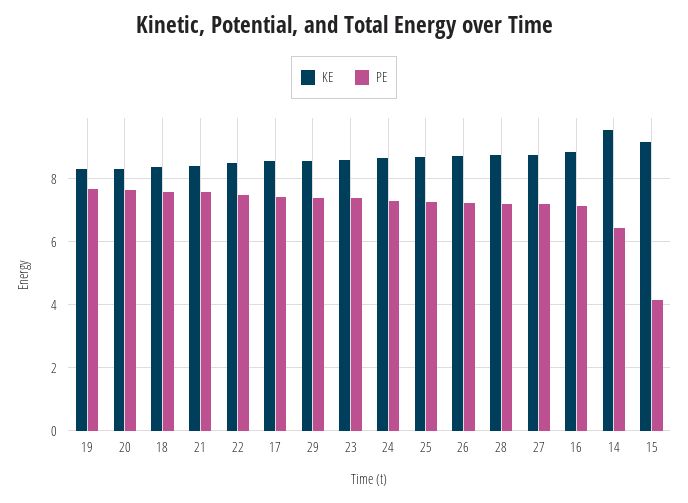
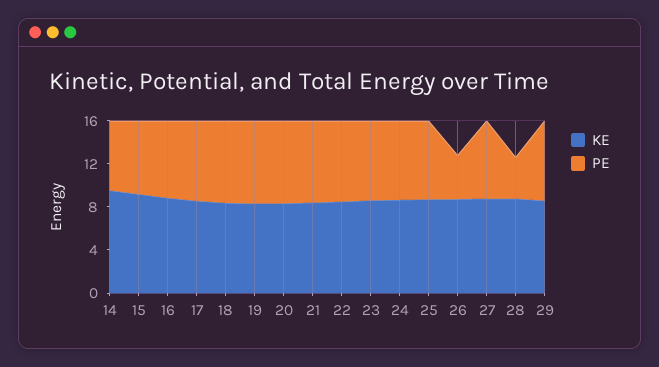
  {
    "KE": {
      "19": 8.4,
      "20": 8.4,
      "18": 8.4,
      "21": 8.4,
      "22": 8.4,
      "17": 8.6,
      "29": 8.6,
      "23": 8.6,
      "24": 8.6,
      "25": 8.6,
      "26": 8.8,
      "28": 8.8,
      "27": 8.8,
      "16": 8.8,
      "14": 9.6,
      "15": 9.2
    },
    "PE": {
      "19": 7.6,
      "20": 7.6,
      "18": 7.6,
      "21": 7.6,
      "22": 7.4,
      "17": 7.4,
      "29": 7.4,
      "23": 7.4,
      "24": 7.4,
      "25": 7.2,
-     "26": 7.2,
+     "26": 4,
-     "28": 7.2,
+     "28": 4,
      "27": 7.2,
      "16": 7.2,
      "14": 6.4,
-     "15": 4.2
+     "15": 7
    }
  }

